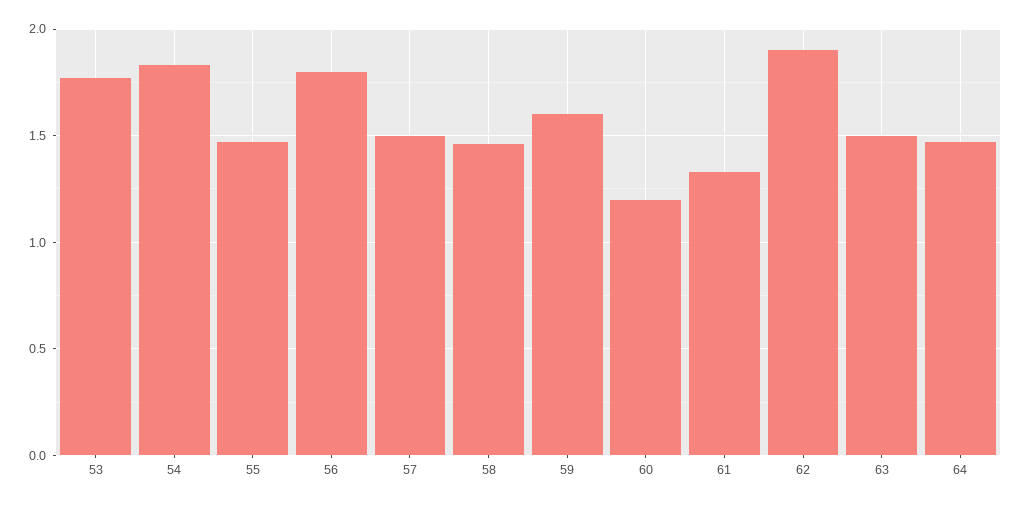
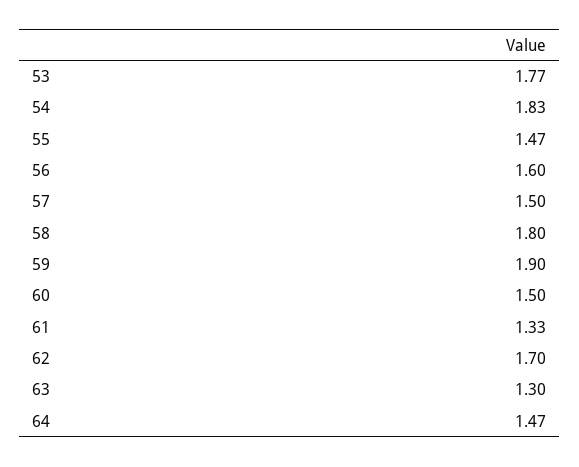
  {
    "53": 1.77,
    "54": 1.83,
    "55": 1.47,
-   "56": 1.8,
+   "56": 1.6,
    "57": 1.5,
-   "58": 1.45,
+   "58": 1.8,
-   "59": 1.6,
+   "59": 1.9,
-   "60": 1.2,
+   "60": 1.5,
    "61": 1.33,
-   "62": 1.9,
+   "62": 1.7,
-   "63": 1.5,
+   "63": 1.3,
    "64": 1.47
  }

